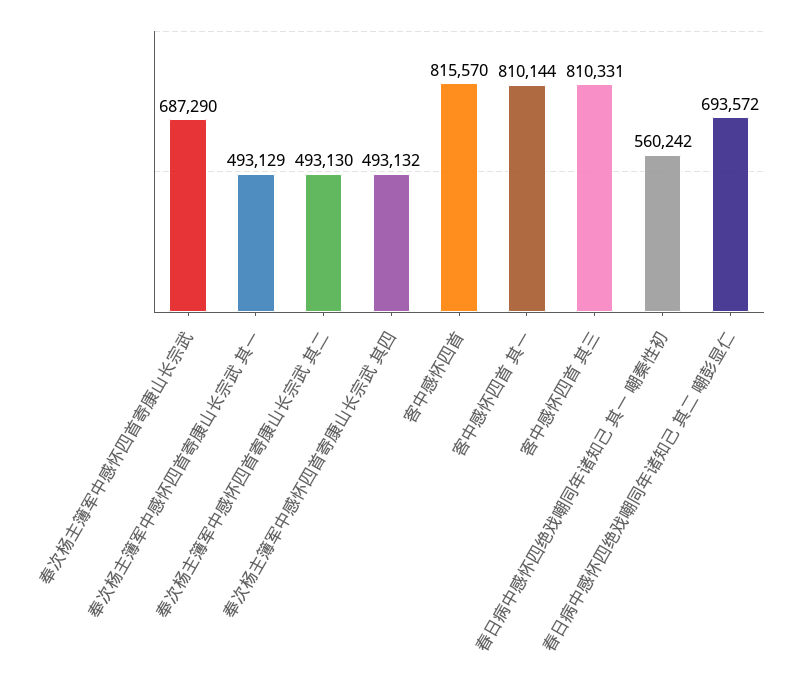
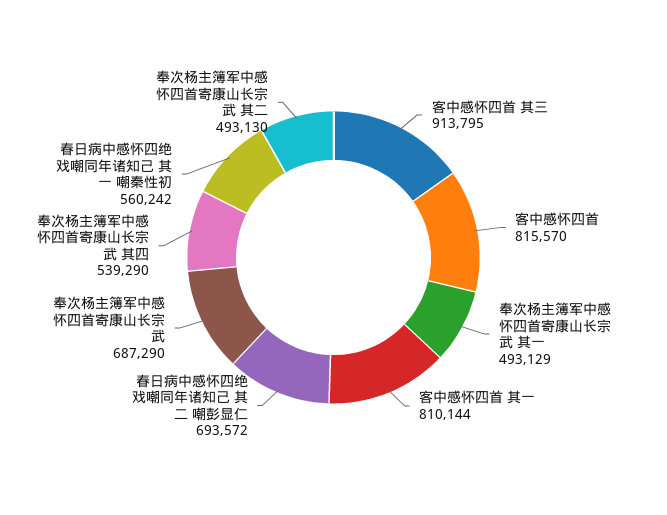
  {
    "奉次杨主簿军中感怀四首寄康山长宗武": 687290,
    "奉次杨主簿军中感怀四首寄康山长宗武 其一": 493129,
    "奉次杨主簿军中感怀四首寄康山长宗武 其二": 493130,
-   "奉次杨主簿军中感怀四首寄康山长宗武 其四": 493132,
+   "奉次杨主簿军中感怀四首寄康山长宗武 其四": 539290,
    "客中感怀四首": 815570,
    "客中感怀四首 其一": 810144,
-   "客中感怀四首 其三": 810331,
+   "客中感怀四首 其三": 913795,
    "春日病中感怀四绝戏嘲同年诸知己 其一 嘲秦性初": 560242,
    "春日病中感怀四绝戏嘲同年诸知己 其二 嘲彭显仁": 693572
  }

